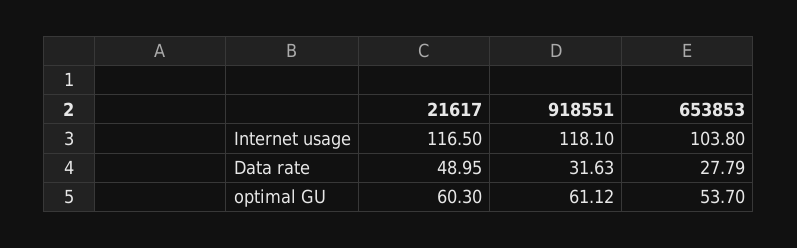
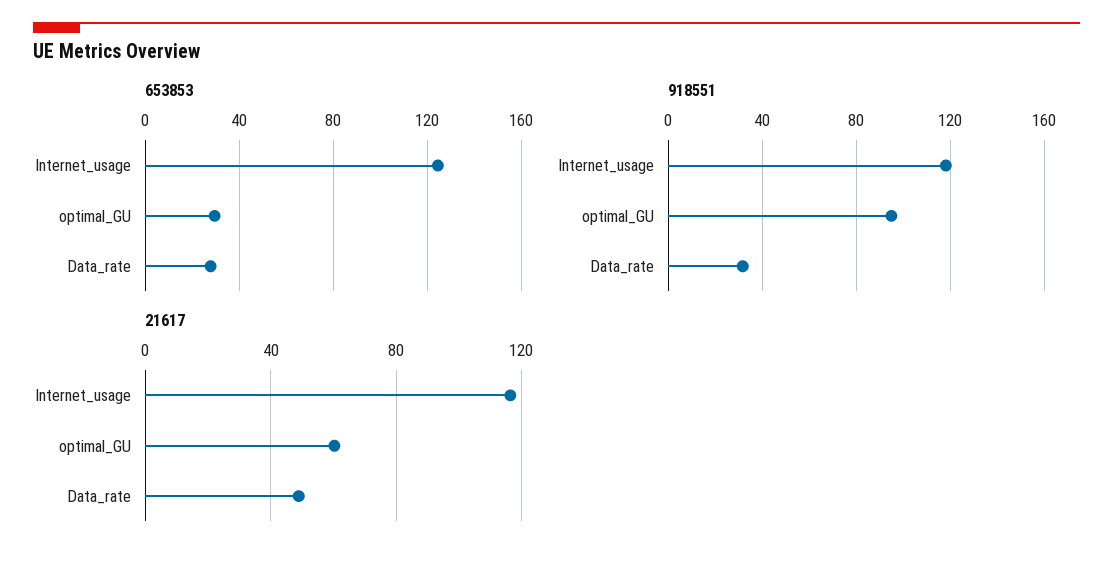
  {
    "21617": {
      "Internet usage": 116.5,
      "Data rate": 48.95,
      "optimal GU": 60.3
    },
    "918551": {
      "Internet usage": 118.1,
      "Data rate": 31.63,
-     "optimal GU": 61.12
+     "optimal GU": 95
    },
    "653853": {
-     "Internet usage": 103.8,
+     "Internet usage": 125,
      "Data rate": 27.79,
-     "optimal GU": 53.7
+     "optimal GU": 30
    }
  }

